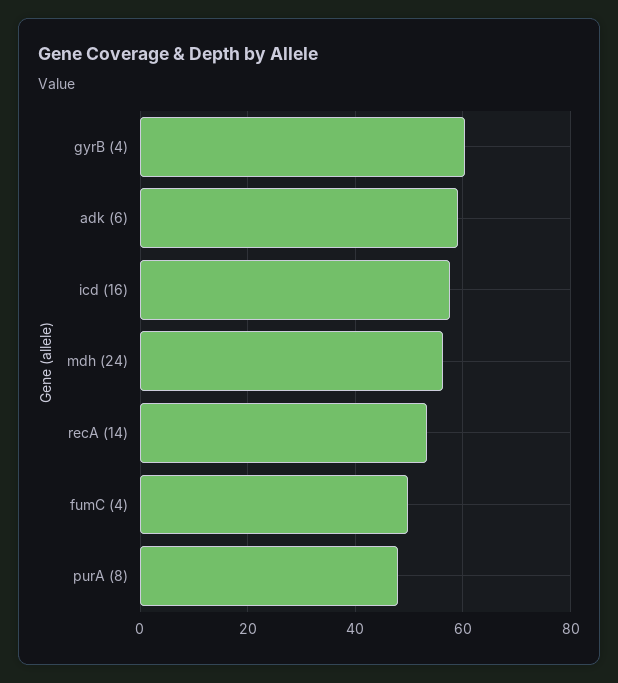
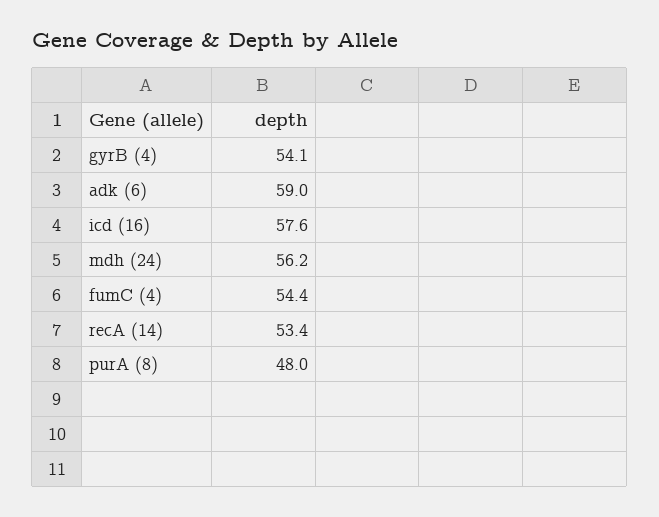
  {
-   "gyrB (4)": 60,
+   "gyrB (4)": 54.1,
    "adk (6)": 59,
    "icd (16)": 57.6,
    "mdh (24)": 56.2,
    "recA (14)": 53.4,
-   "fumC (4)": 50,
+   "fumC (4)": 54.4,
    "purA (8)": 48
  }

